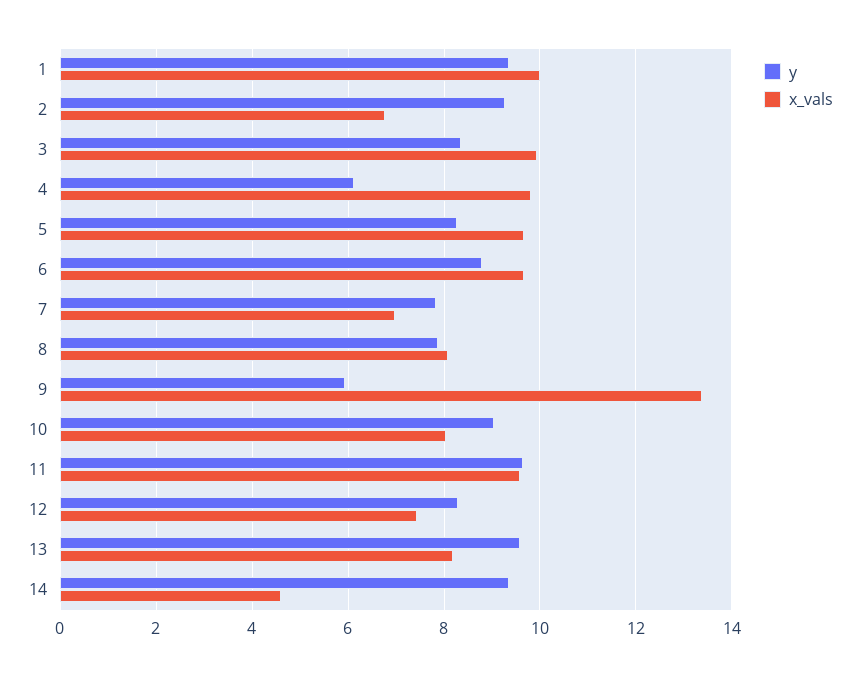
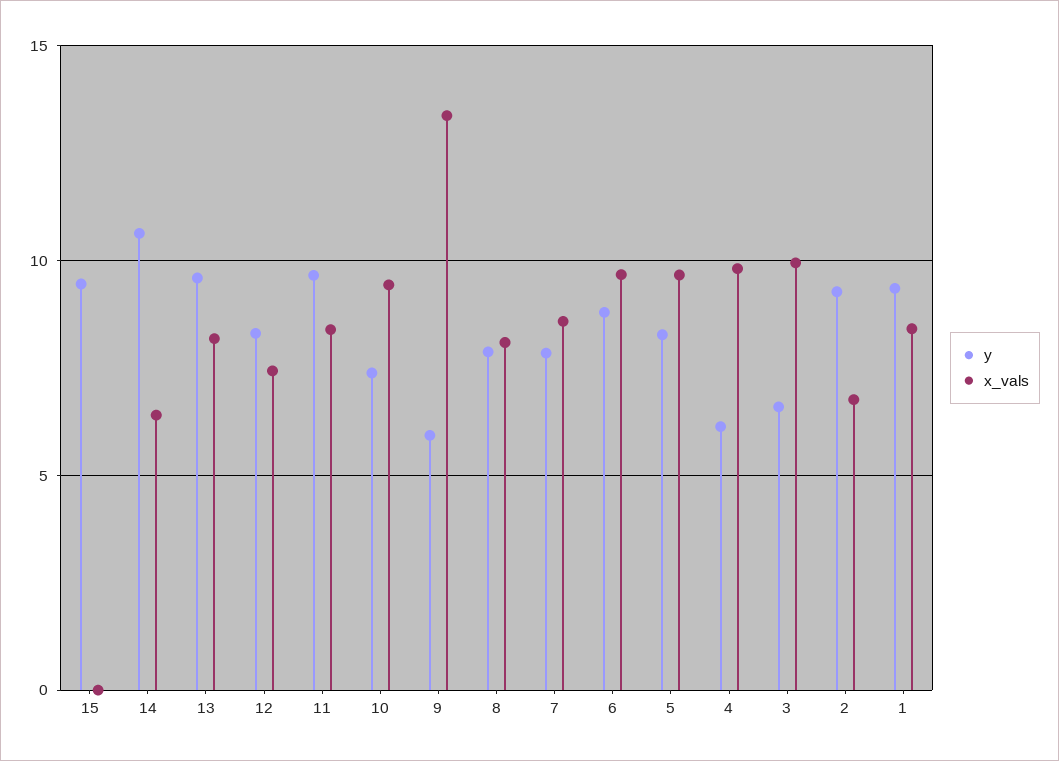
  {
    "y": {
      "1": 9.4,
      "2": 9.2,
-     "3": 8.4,
+     "3": 6.5,
      "4": 6.2,
      "5": 8.2,
      "6": 8.8,
      "7": 7.8,
      "8": 7.8,
      "9": 6,
-     "10": 9,
+     "10": 7.5,
      "11": 9.6,
      "12": 8.4,
      "13": 9.6,
-     "14": 9.4
+     "14": 10.5,
+     "15": 9.5
    },
    "x_vals": {
-     "1": 10,
+     "1": 8.5,
      "2": 6.8,
      "3": 10,
      "4": 9.8,
      "5": 9.6,
      "6": 9.6,
-     "7": 7,
+     "7": 8.5,
      "8": 8,
      "9": 13.4,
-     "10": 8,
+     "10": 9.5,
-     "11": 9.6,
+     "11": 8.5,
      "12": 7.4,
      "13": 8.2,
-     "14": 4.6
+     "14": 6.5,
+     "15": 0
    }
  }

